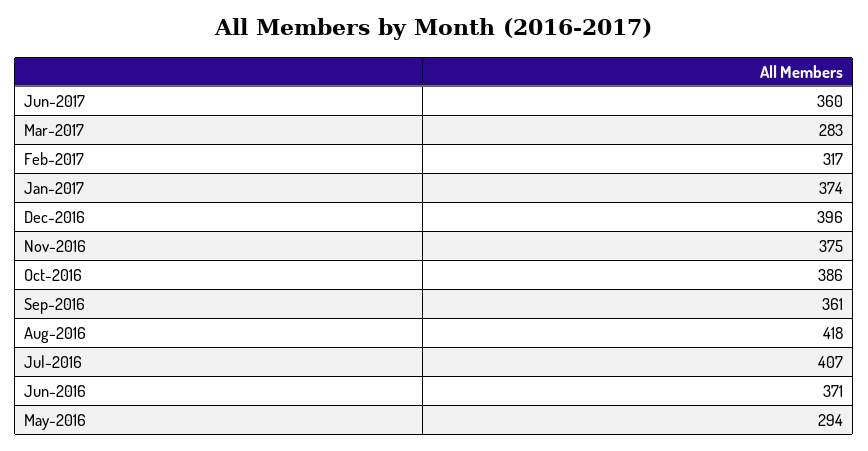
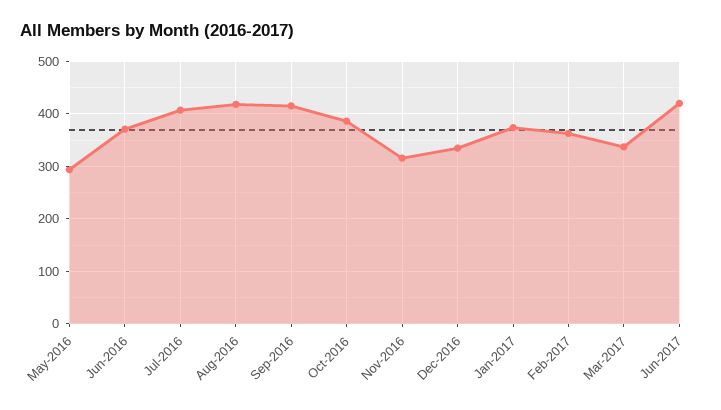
  {
-   "Jun-2017": 360,
+   "Jun-2017": 420,
-   "Mar-2017": 283,
+   "Mar-2017": 340,
-   "Feb-2017": 317,
+   "Feb-2017": 360,
    "Jan-2017": 374,
-   "Dec-2016": 396,
+   "Dec-2016": 340,
-   "Nov-2016": 375,
+   "Nov-2016": 320,
    "Oct-2016": 386,
-   "Sep-2016": 361,
+   "Sep-2016": 420,
    "Aug-2016": 418,
    "Jul-2016": 407,
    "Jun-2016": 371,
    "May-2016": 294
  }

